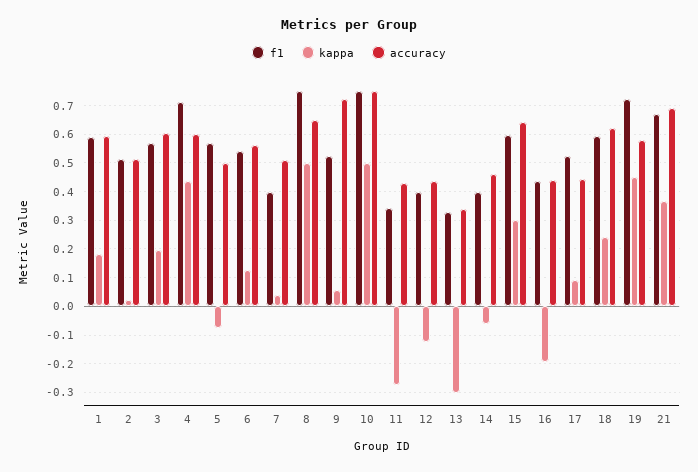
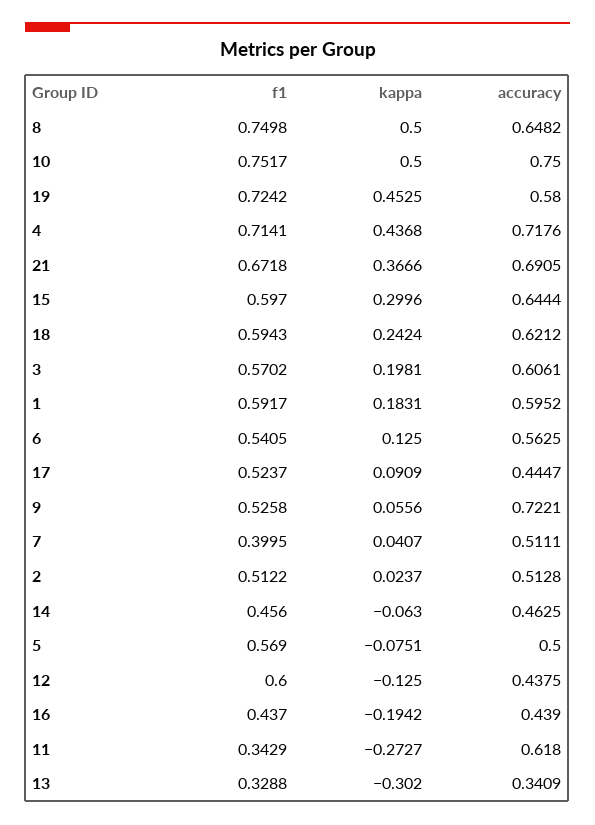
  {
    "f1": {
      "1": 0.5917,
      "2": 0.5122,
      "3": 0.5702,
      "4": 0.7141,
      "5": 0.569,
      "6": 0.5405,
      "7": 0.3995,
      "8": 0.7498,
      "9": 0.5258,
      "10": 0.7517,
      "11": 0.3429,
-     "12": 0.4,
+     "12": 0.6,
      "13": 0.3288,
-     "14": 0.4,
+     "14": 0.456,
      "15": 0.597,
      "16": 0.437,
      "17": 0.5237,
      "18": 0.5943,
      "19": 0.7242,
      "21": 0.6718
    },
    "kappa": {
      "1": 0.1831,
      "2": 0.0237,
      "3": 0.1981,
      "4": 0.4368,
      "5": -0.0751,
      "6": 0.125,
      "7": 0.0407,
      "8": 0.5,
      "9": 0.0556,
      "10": 0.5,
      "11": -0.2727,
      "12": -0.125,
      "13": -0.302,
      "14": -0.063,
      "15": 0.2996,
      "16": -0.1942,
      "17": 0.0909,
      "18": 0.2424,
      "19": 0.4525,
      "21": 0.3666
    },
    "accuracy": {
      "1": 0.5952,
      "2": 0.5128,
      "3": 0.6061,
-     "4": 0.6,
+     "4": 0.7176,
      "5": 0.5,
      "6": 0.5625,
      "7": 0.5111,
      "8": 0.6482,
      "9": 0.7221,
      "10": 0.75,
-     "11": 0.425,
+     "11": 0.618,
      "12": 0.4375,
      "13": 0.3409,
      "14": 0.4625,
      "15": 0.6444,
      "16": 0.439,
      "17": 0.4447,
      "18": 0.6212,
      "19": 0.58,
      "21": 0.6905
    }
  }

